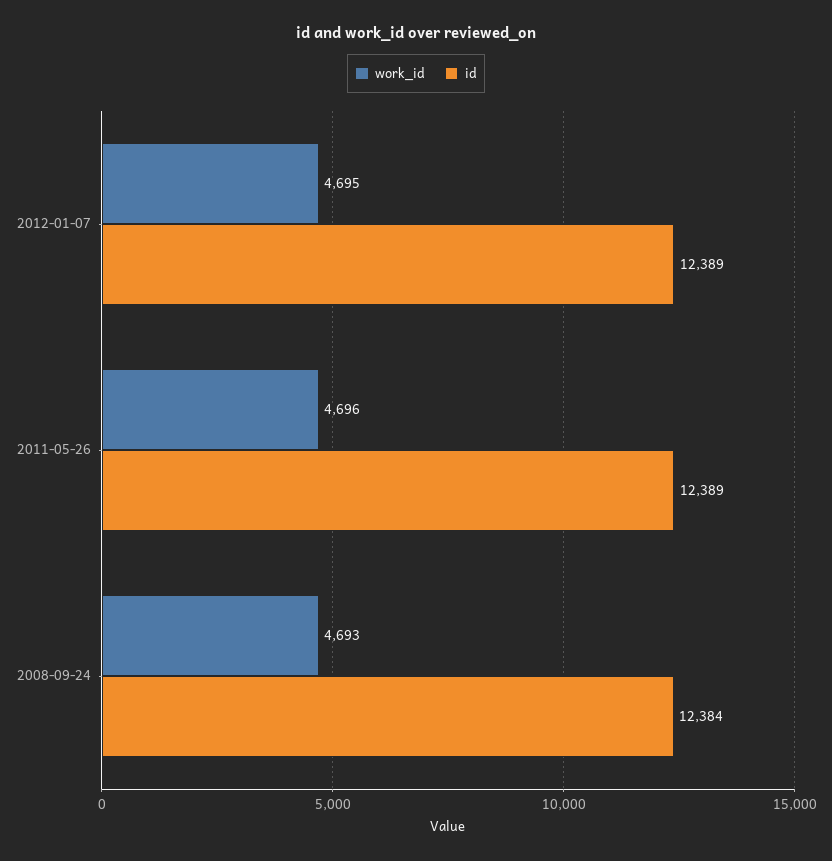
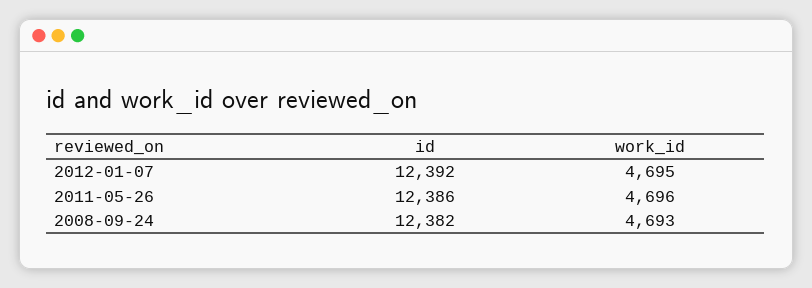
  {
    "work_id": {
      "2012-01-07": 4695,
      "2011-05-26": 4696,
      "2008-09-24": 4693
    },
    "id": {
-     "2012-01-07": 12389,
+     "2012-01-07": 12392,
-     "2011-05-26": 12389,
+     "2011-05-26": 12386,
-     "2008-09-24": 12384
+     "2008-09-24": 12382
    }
  }

